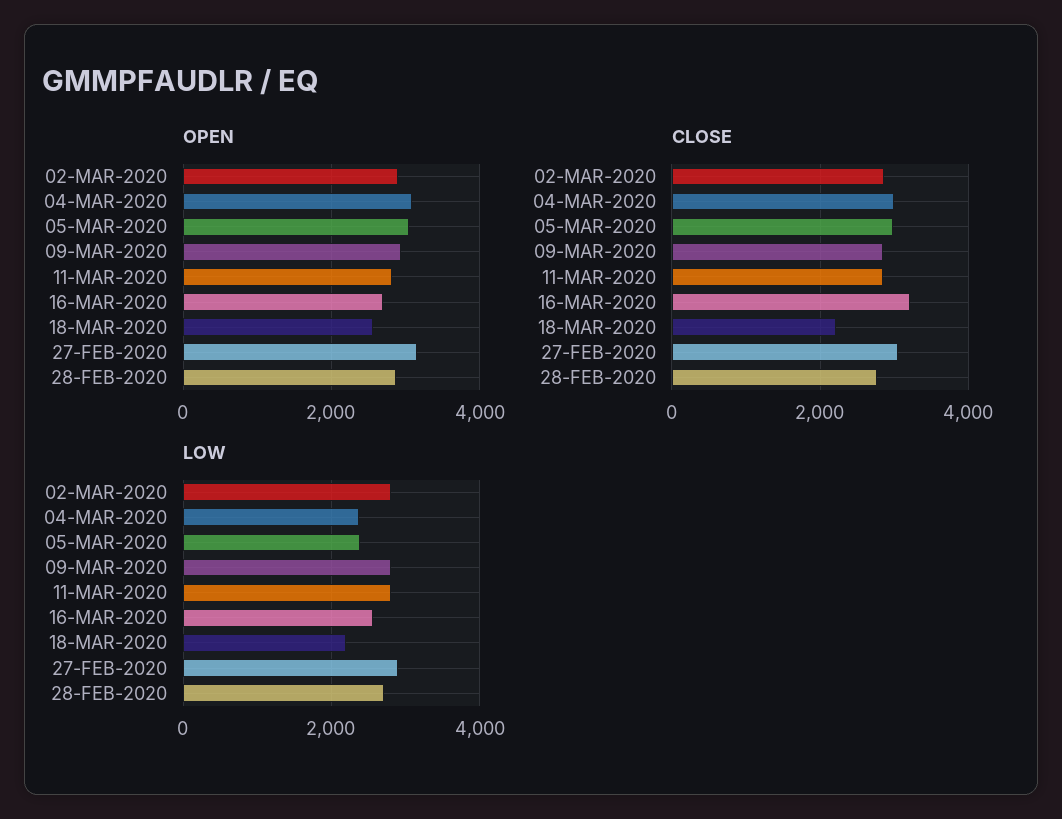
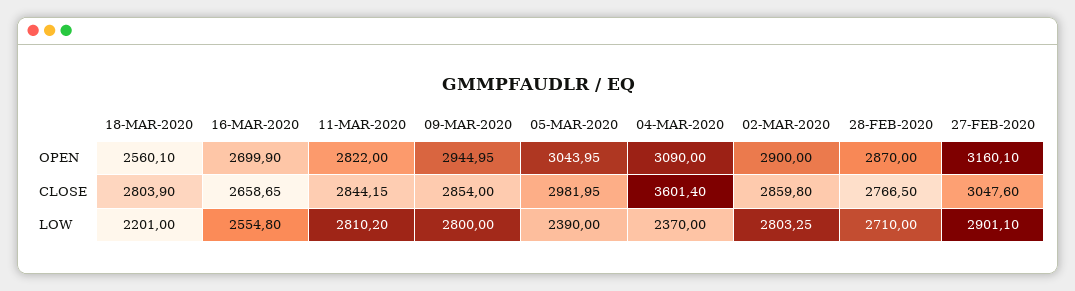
  {
    "OPEN": {
      "02-MAR-2020": 2900,
      "04-MAR-2020": 3090,
      "05-MAR-2020": 3043.95,
      "09-MAR-2020": 2944.95,
      "11-MAR-2020": 2822,
      "16-MAR-2020": 2699.9,
      "18-MAR-2020": 2560.1,
      "27-FEB-2020": 3160.1,
      "28-FEB-2020": 2870
    },
    "CLOSE": {
      "02-MAR-2020": 2859.8,
-     "04-MAR-2020": 3000,
+     "04-MAR-2020": 3601.4,
      "05-MAR-2020": 2981.95,
      "09-MAR-2020": 2854,
      "11-MAR-2020": 2844.15,
-     "16-MAR-2020": 3200,
+     "16-MAR-2020": 2658.65,
-     "18-MAR-2020": 2200,
+     "18-MAR-2020": 2803.9,
      "27-FEB-2020": 3047.6,
      "28-FEB-2020": 2766.5
    },
    "LOW": {
      "02-MAR-2020": 2803.25,
      "04-MAR-2020": 2370,
      "05-MAR-2020": 2390,
      "09-MAR-2020": 2800,
      "11-MAR-2020": 2810.2,
      "16-MAR-2020": 2554.8,
      "18-MAR-2020": 2201,
      "27-FEB-2020": 2901.1,
      "28-FEB-2020": 2710
    }
  }

